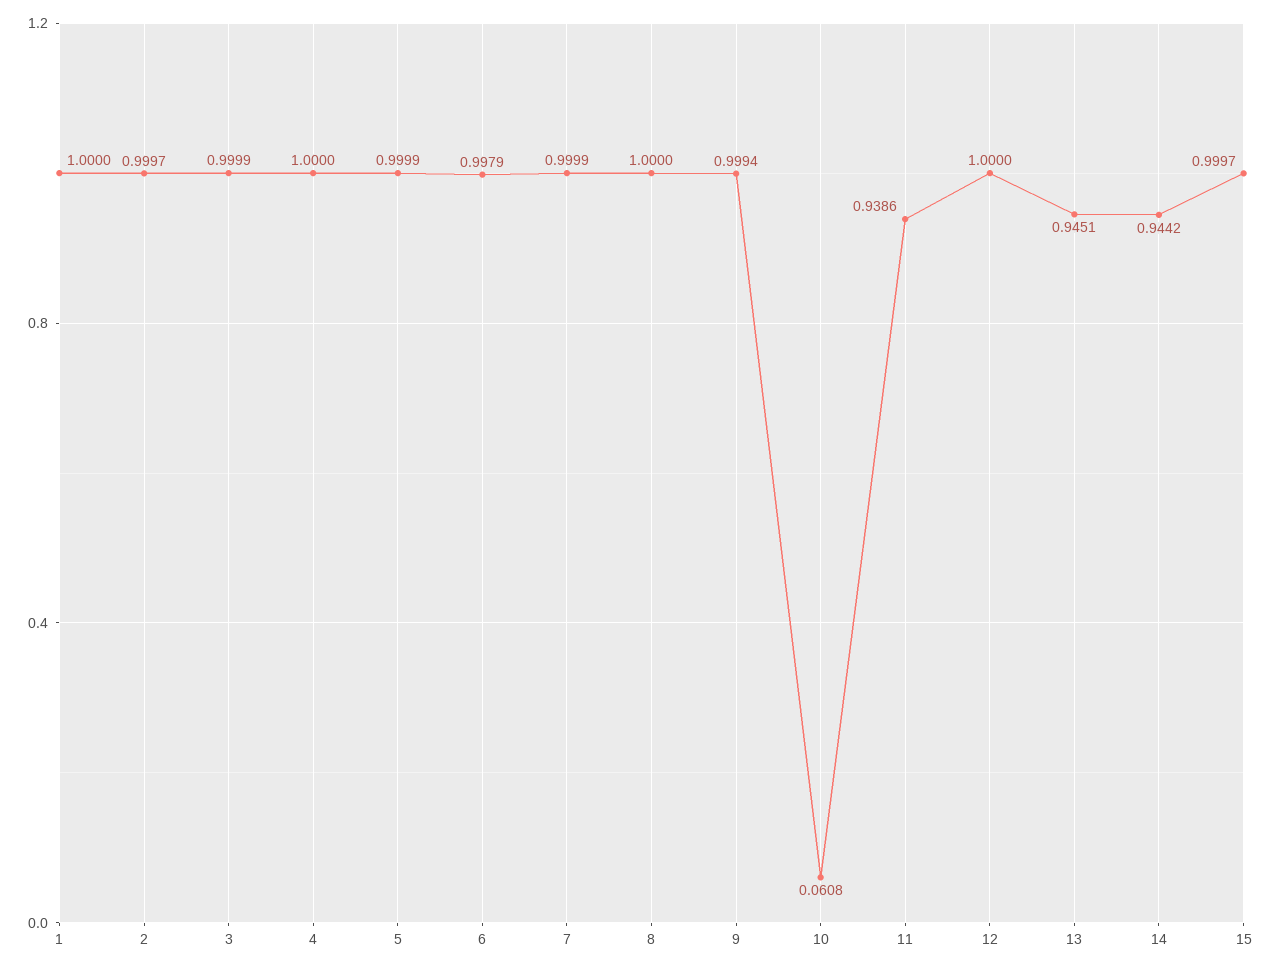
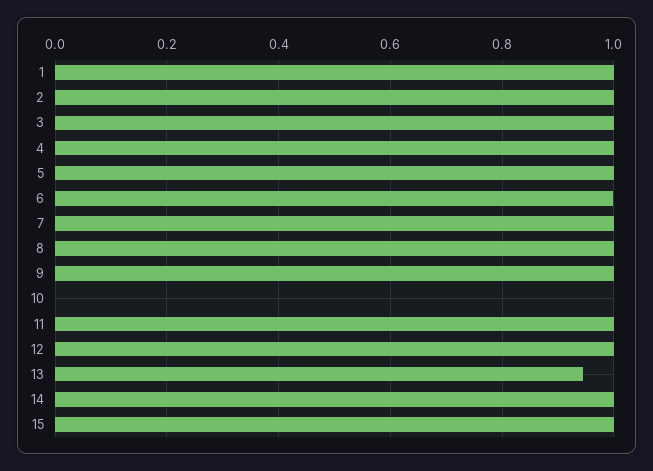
  {
    "1": 1,
    "2": 0.9997,
    "3": 0.9999,
    "4": 1,
    "5": 0.9999,
    "6": 0.9979,
    "7": 0.9999,
    "8": 1,
    "9": 0.9994,
-   "10": 0.0608,
+   "10": 0,
-   "11": 0.9386,
+   "11": 1,
    "12": 1,
    "13": 0.9451,
-   "14": 0.9442,
+   "14": 1,
    "15": 0.9997
  }

